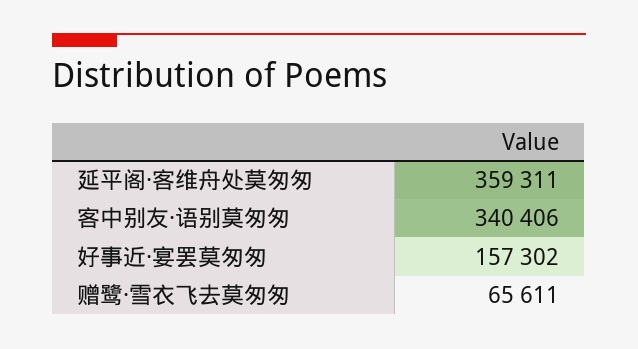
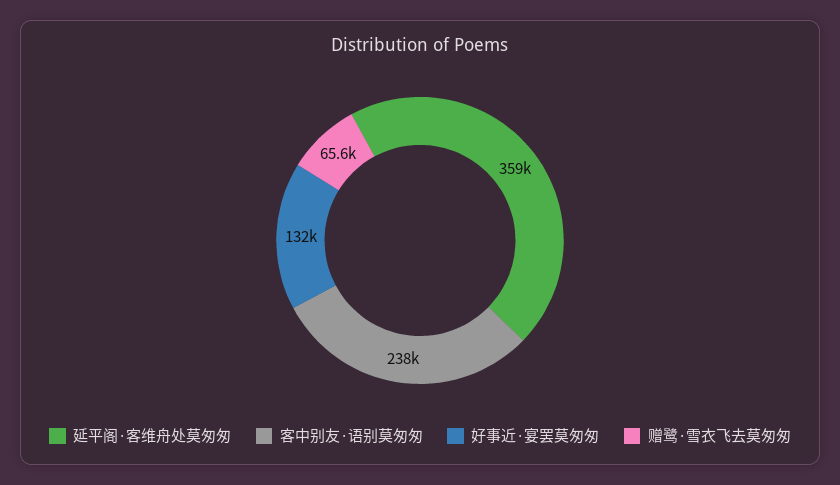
  {
    "延平阁·客维舟处莫匆匆": 359311,
-   "客中别友·语别莫匆匆": 340406,
+   "客中别友·语别莫匆匆": 238000,
-   "好事近·宴罢莫匆匆": 157302,
+   "好事近·宴罢莫匆匆": 132000,
    "赠鹭·雪衣飞去莫匆匆": 65611
  }

